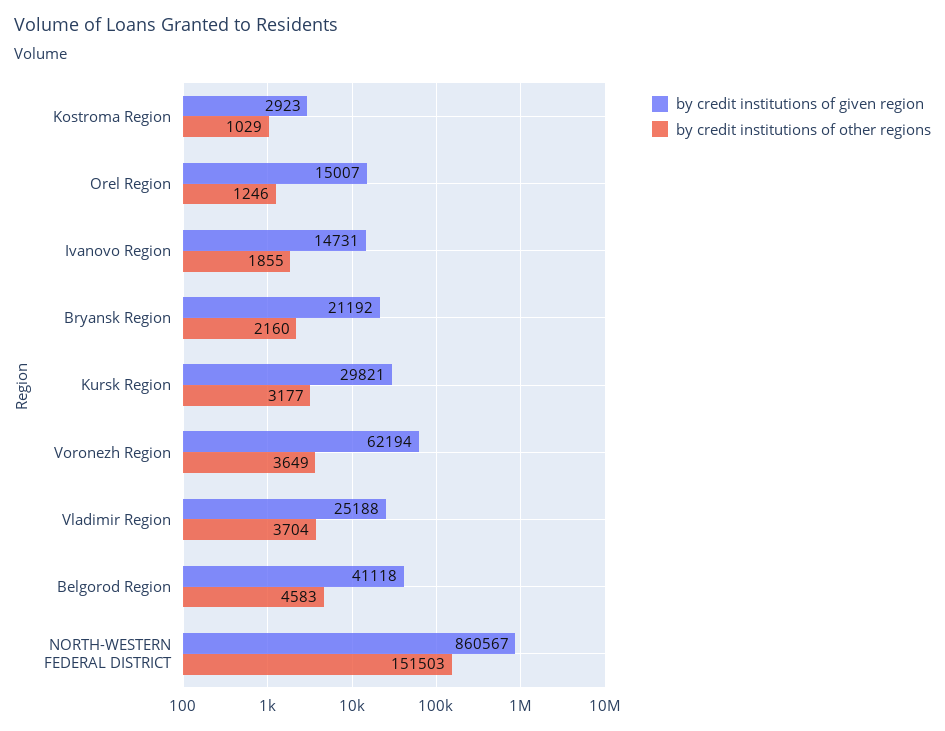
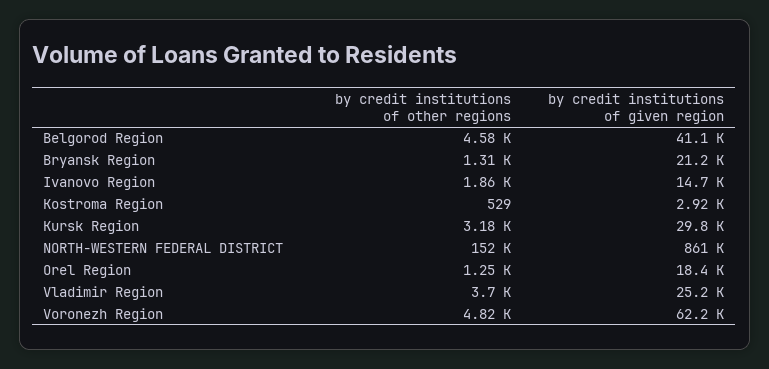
  {
    "by credit institutions of given region": {
      "Kostroma Region": 2923,
-     "Orel Region": 15007,
+     "Orel Region": 18400,
      "Ivanovo Region": 14731,
      "Bryansk Region": 21192,
      "Kursk Region": 29821,
      "Voronezh Region": 62194,
      "Vladimir Region": 25188,
      "Belgorod Region": 41118,
      "NORTH-WESTERN FEDERAL DISTRICT": 860567
    },
    "by credit institutions of other regions": {
-     "Kostroma Region": 1029,
+     "Kostroma Region": 529,
      "Orel Region": 1246,
      "Ivanovo Region": 1855,
-     "Bryansk Region": 2160,
+     "Bryansk Region": 1310,
      "Kursk Region": 3177,
-     "Voronezh Region": 3649,
+     "Voronezh Region": 4820,
      "Vladimir Region": 3704,
      "Belgorod Region": 4583,
      "NORTH-WESTERN FEDERAL DISTRICT": 151503
    }
  }

